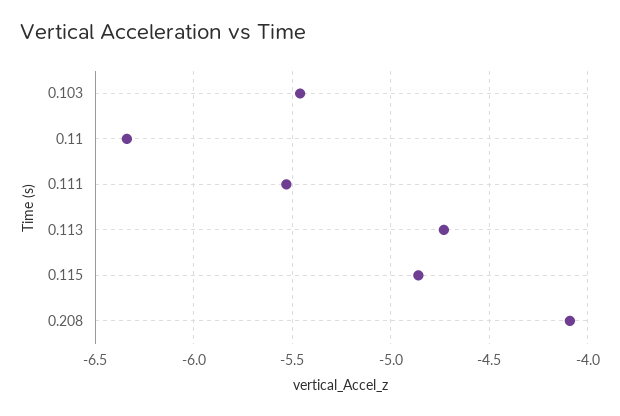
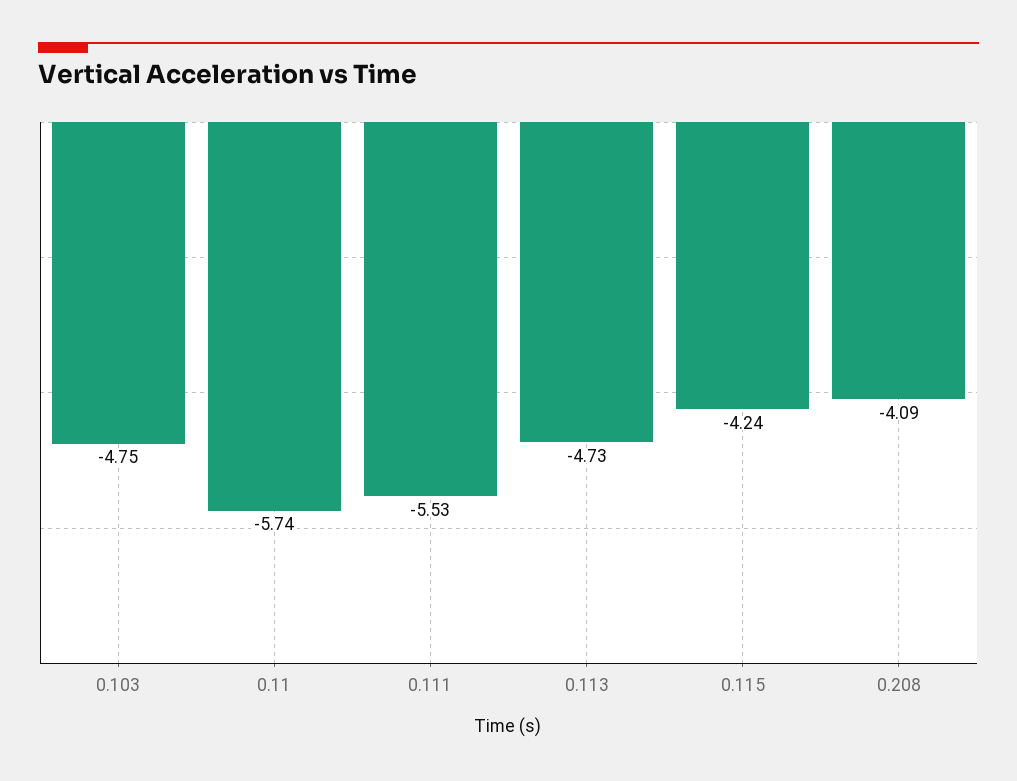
  {
-   "0.103": -5.45,
+   "0.103": -4.75,
-   "0.11": -6.35,
+   "0.11": -5.74,
    "0.111": -5.53,
    "0.113": -4.73,
-   "0.115": -4.85,
+   "0.115": -4.24,
    "0.208": -4.09
  }

